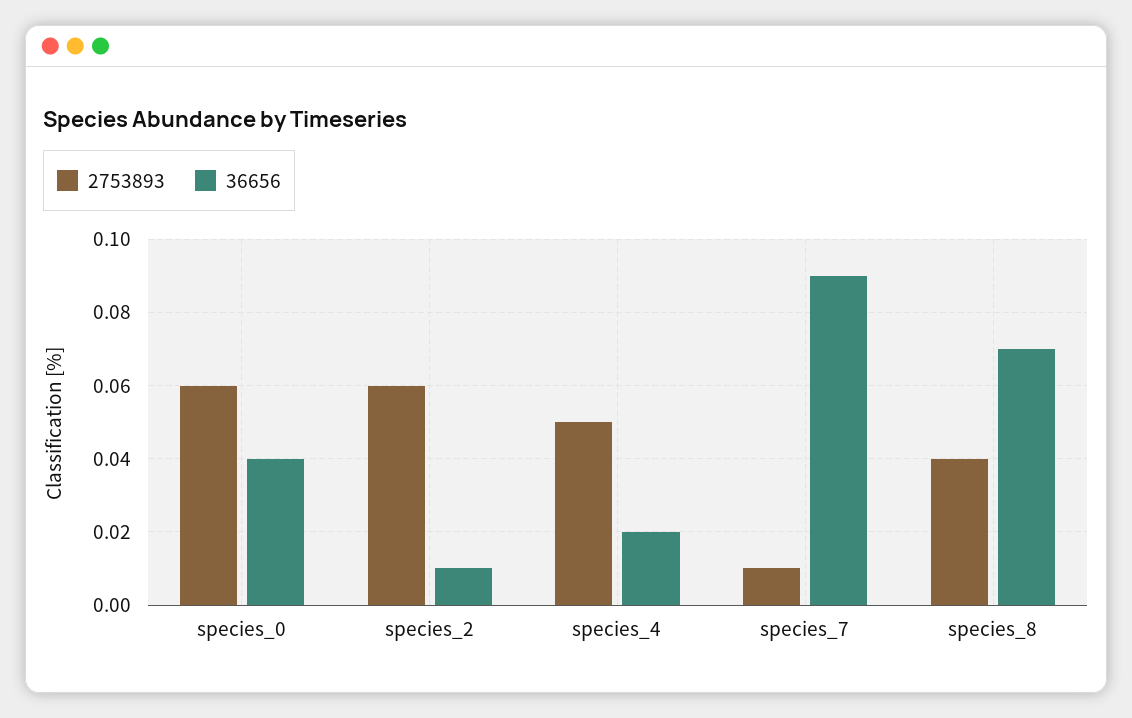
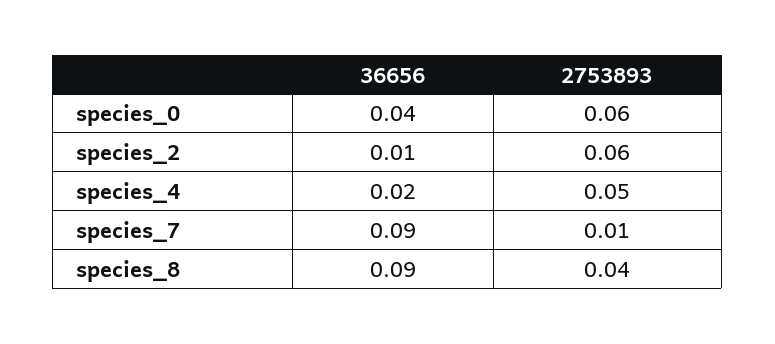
  {
    "2753893": {
      "species_0": 0.06,
      "species_2": 0.06,
      "species_4": 0.05,
      "species_7": 0.01,
      "species_8": 0.04
    },
    "36656": {
      "species_0": 0.04,
      "species_2": 0.01,
      "species_4": 0.02,
      "species_7": 0.09,
-     "species_8": 0.07
+     "species_8": 0.09
    }
  }

